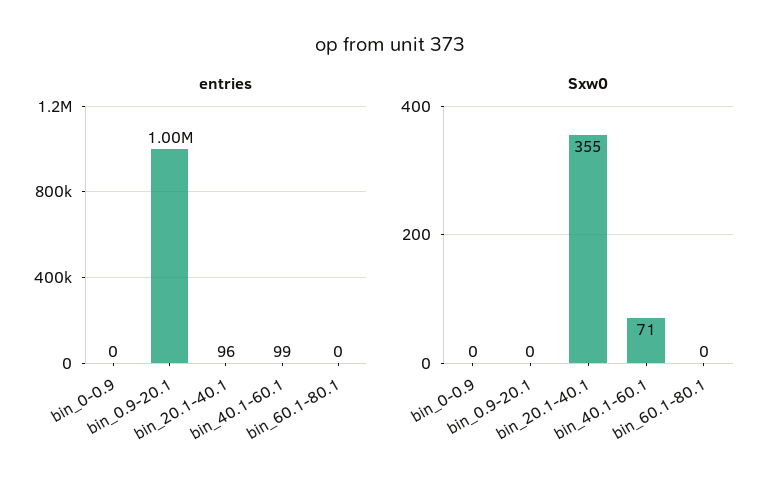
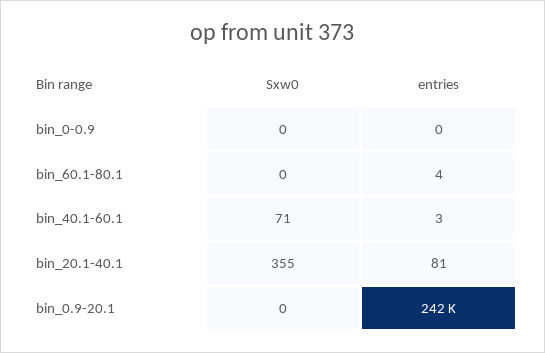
  {
    "entries": {
      "bin_0-0.9": 0,
-     "bin_0.9-20.1": 1000000,
+     "bin_0.9-20.1": 242000,
-     "bin_20.1-40.1": 96,
+     "bin_20.1-40.1": 81,
-     "bin_40.1-60.1": 99,
+     "bin_40.1-60.1": 3,
-     "bin_60.1-80.1": 0
+     "bin_60.1-80.1": 4
    },
    "Sxw0": {
      "bin_0-0.9": 0,
      "bin_0.9-20.1": 0,
      "bin_20.1-40.1": 355,
      "bin_40.1-60.1": 71,
      "bin_60.1-80.1": 0
    }
  }

